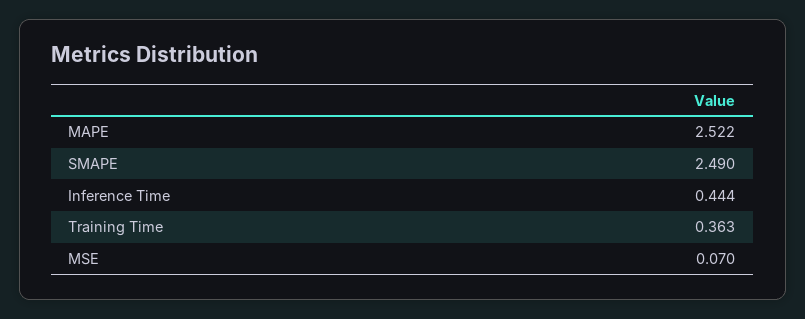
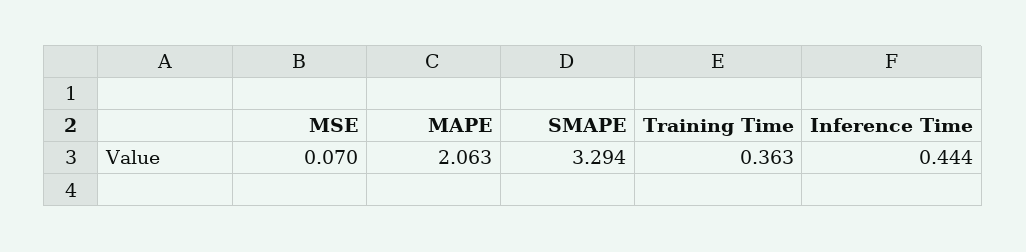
  {
-   "MAPE": 2.522,
+   "MAPE": 2.063,
-   "SMAPE": 2.49,
+   "SMAPE": 3.294,
    "Inference Time": 0.444,
    "Training Time": 0.363,
    "MSE": 0.07
  }

